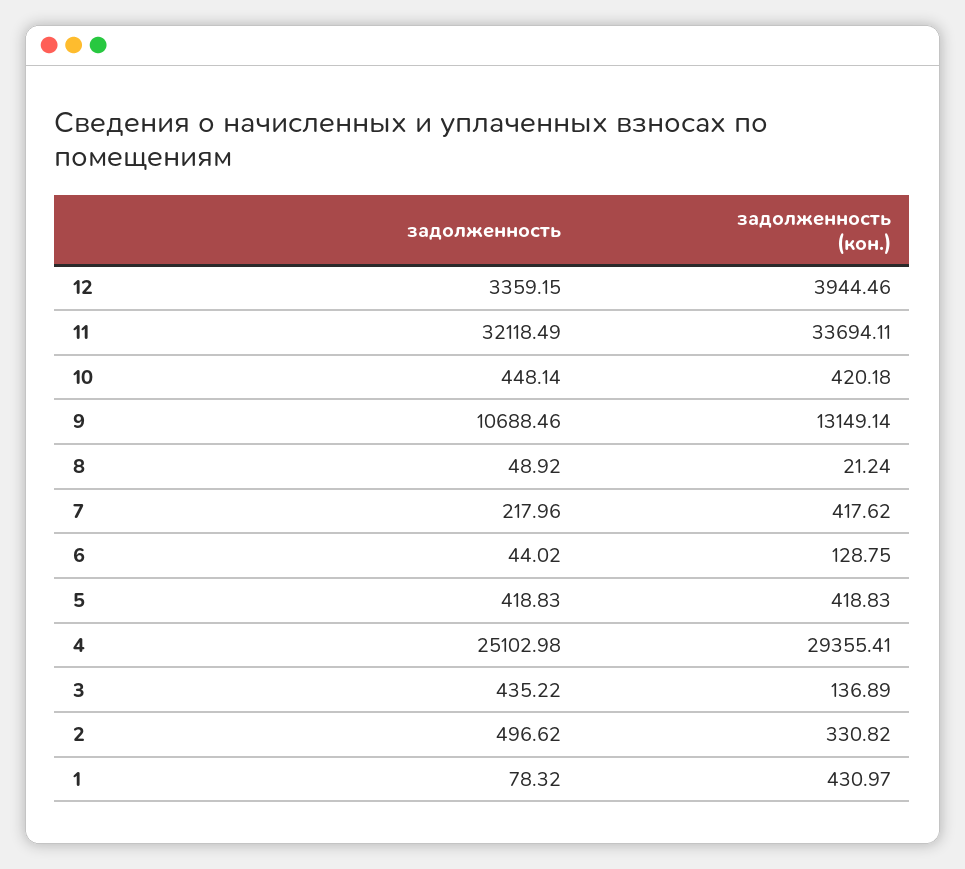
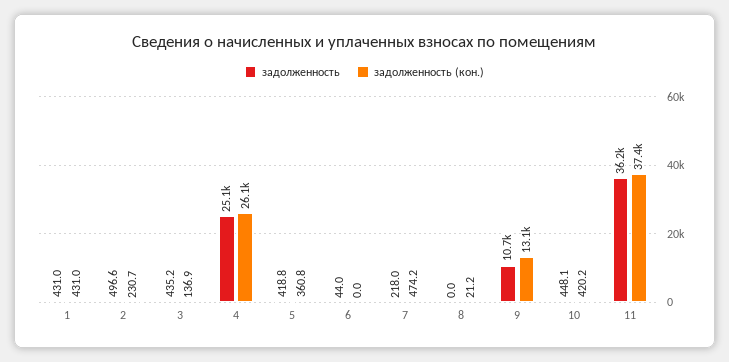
  {
    "задолженность": {
-     "12": 3359.15,
-     "11": 32118.49,
+     "11": 36200,
      "10": 448.14,
      "9": 10688.46,
-     "8": 48.92,
+     "8": 0,
      "7": 217.96,
      "6": 44.02,
      "5": 418.83,
      "4": 25102.98,
      "3": 435.22,
      "2": 496.62,
-     "1": 78.32
+     "1": 431
    },
    "задолженность (кон.)": {
-     "12": 3944.46,
-     "11": 33694.11,
+     "11": 37400,
      "10": 420.18,
      "9": 13149.14,
      "8": 21.24,
-     "7": 417.62,
+     "7": 474.2,
-     "6": 128.75,
+     "6": 0,
-     "5": 418.83,
+     "5": 360.8,
-     "4": 29355.41,
+     "4": 26100,
      "3": 136.89,
-     "2": 330.82,
+     "2": 230.7,
      "1": 430.97
    }
  }

